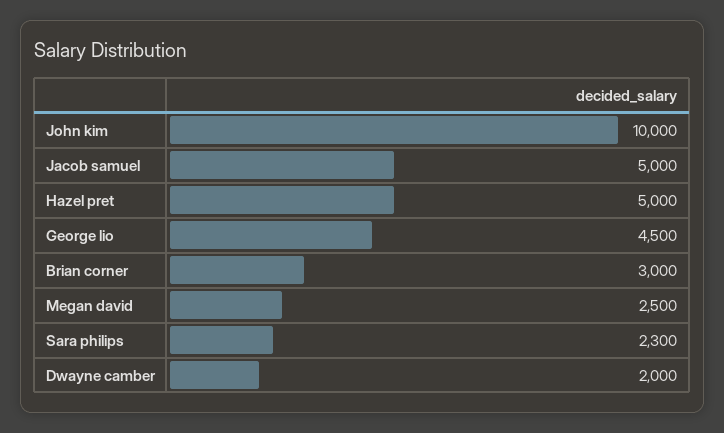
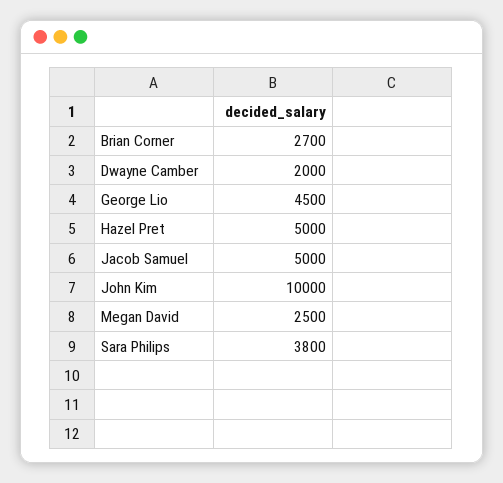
  {
    "John kim": 10000,
    "Jacob samuel": 5000,
    "Hazel pret": 5000,
    "George lio": 4500,
-   "Brian corner": 3000,
+   "Brian corner": 2700,
    "Megan david": 2500,
-   "Sara philips": 2300,
+   "Sara philips": 3800,
    "Dwayne camber": 2000
  }

